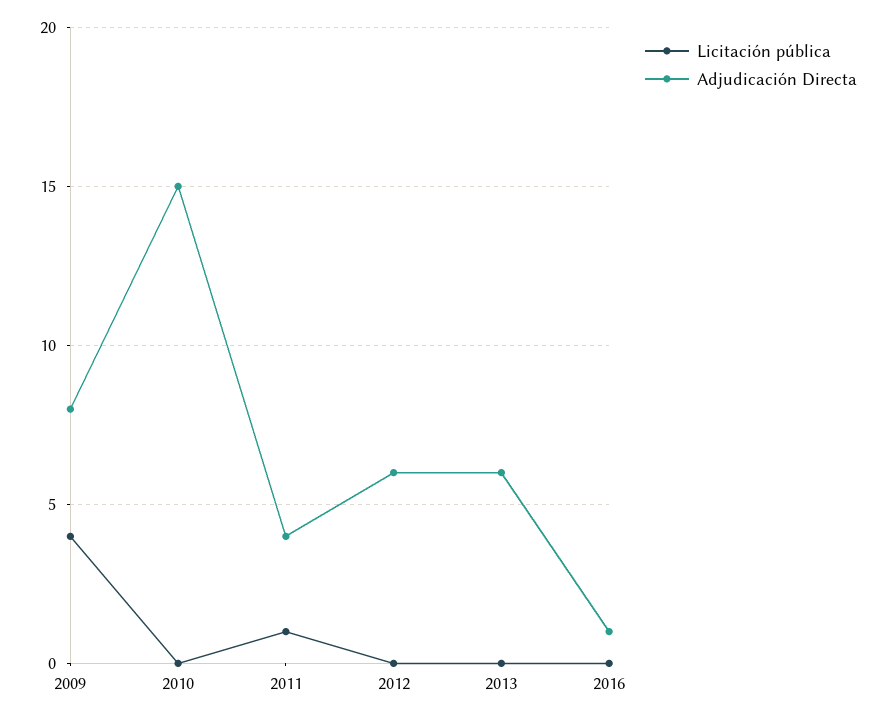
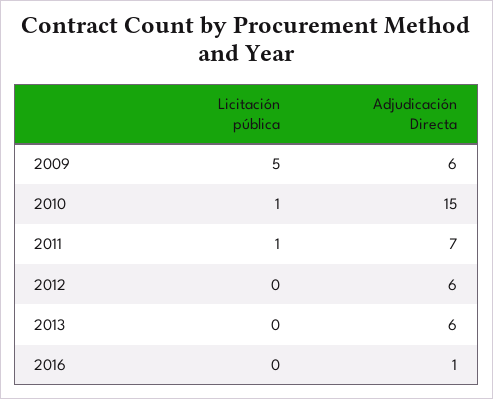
  {
    "Licitación pública": {
-     "2009": 4,
+     "2009": 5,
-     "2010": 0,
+     "2010": 1,
      "2011": 1,
      "2012": 0,
      "2013": 0,
      "2016": 0
    },
    "Adjudicación Directa": {
-     "2009": 8,
+     "2009": 6,
      "2010": 15,
-     "2011": 4,
+     "2011": 7,
      "2012": 6,
      "2013": 6,
      "2016": 1
    }
  }

